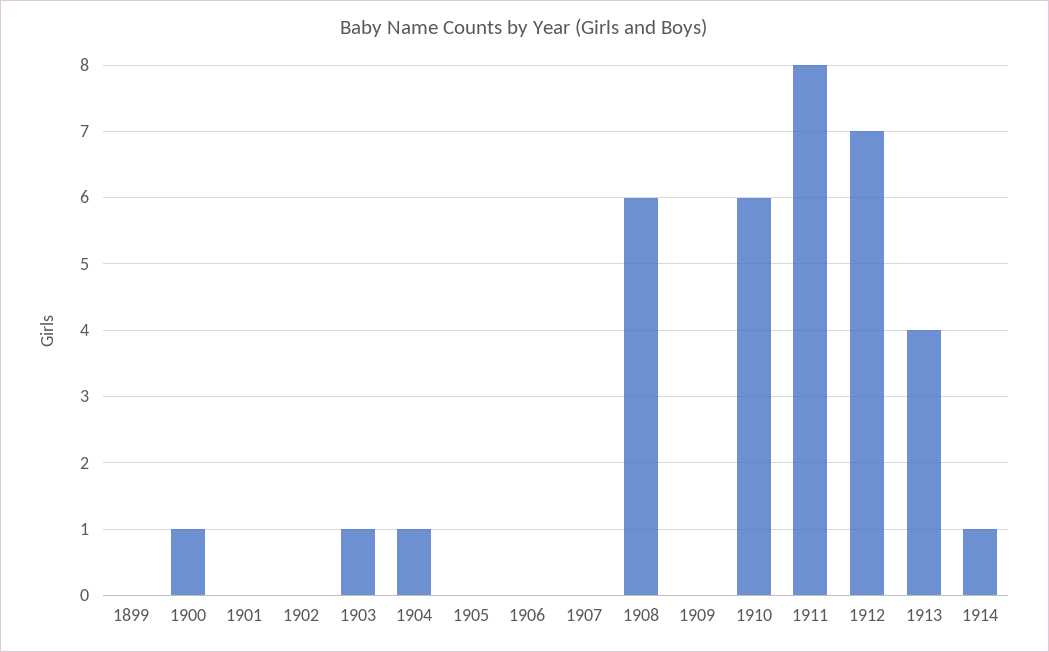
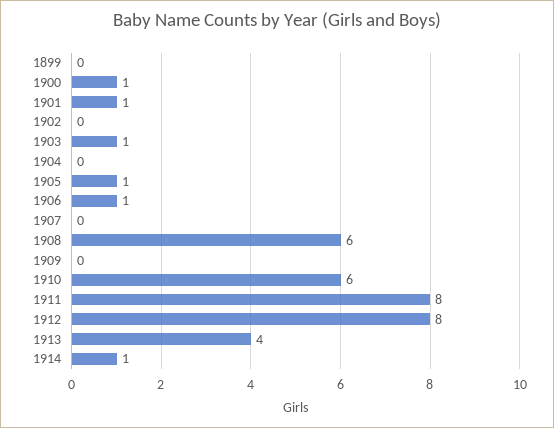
  {
    "1899": 0,
    "1900": 1,
-   "1901": 0,
+   "1901": 1,
    "1902": 0,
    "1903": 1,
-   "1904": 1,
+   "1904": 0,
-   "1905": 0,
+   "1905": 1,
-   "1906": 0,
+   "1906": 1,
    "1907": 0,
    "1908": 6,
    "1909": 0,
    "1910": 6,
    "1911": 8,
-   "1912": 7,
+   "1912": 8,
    "1913": 4,
    "1914": 1
  }

